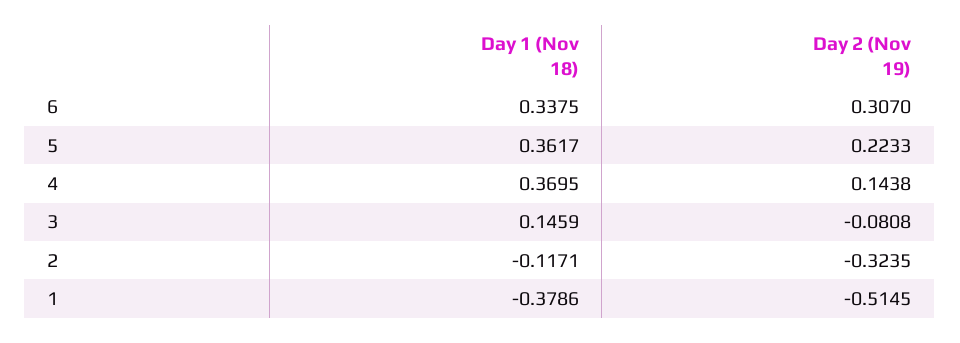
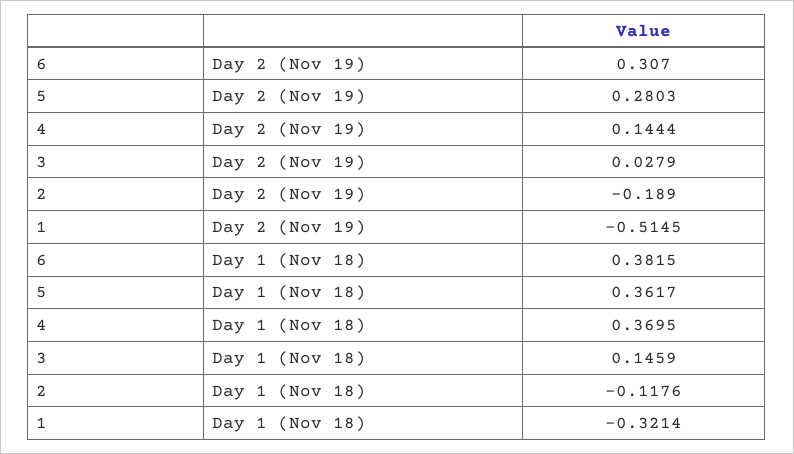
  {
    "Day 1 (Nov 18)": {
-     "6": 0.3375,
+     "6": 0.3815,
      "5": 0.3617,
      "4": 0.3695,
      "3": 0.1459,
-     "2": -0.1171,
+     "2": -0.1176,
-     "1": -0.3786
+     "1": -0.3214
    },
    "Day 2 (Nov 19)": {
      "6": 0.307,
-     "5": 0.2233,
+     "5": 0.2803,
-     "4": 0.1438,
+     "4": 0.1444,
-     "3": -0.0808,
+     "3": 0.0279,
-     "2": -0.3235,
+     "2": -0.189,
      "1": -0.5145
    }
  }

